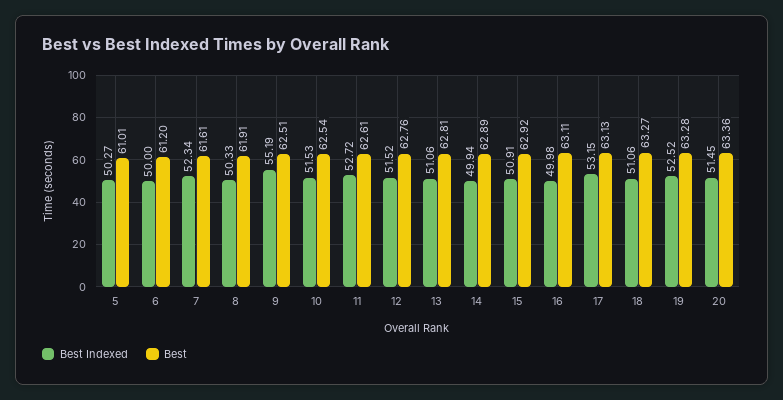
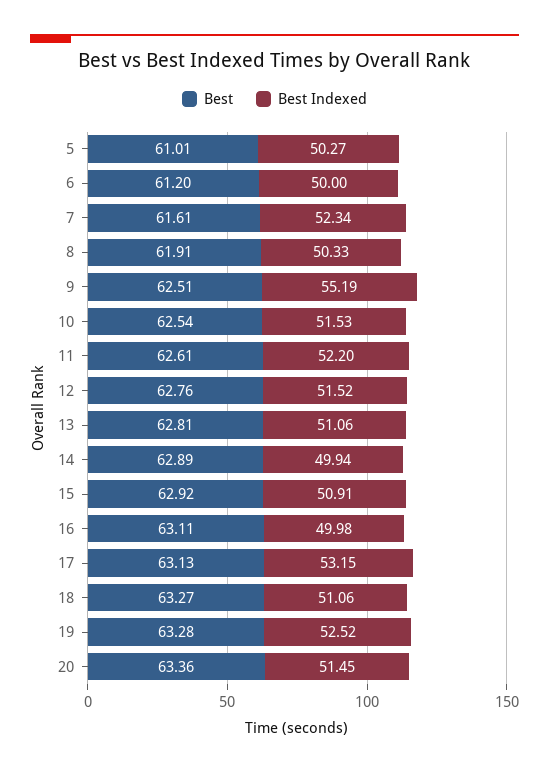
  {
    "Best Indexed": {
      "5": 50.27,
      "6": 50,
      "7": 52.34,
      "8": 50.33,
      "9": 55.19,
      "10": 51.53,
-     "11": 52.72,
+     "11": 52.2,
      "12": 51.52,
      "13": 51.06,
      "14": 49.94,
      "15": 50.91,
      "16": 49.98,
      "17": 53.15,
      "18": 51.06,
      "19": 52.52,
      "20": 51.45
    },
    "Best": {
      "5": 61.01,
      "6": 61.2,
      "7": 61.61,
      "8": 61.91,
      "9": 62.51,
      "10": 62.54,
      "11": 62.61,
      "12": 62.76,
      "13": 62.81,
      "14": 62.89,
      "15": 62.92,
      "16": 63.11,
      "17": 63.13,
      "18": 63.27,
      "19": 63.28,
      "20": 63.36
    }
  }

